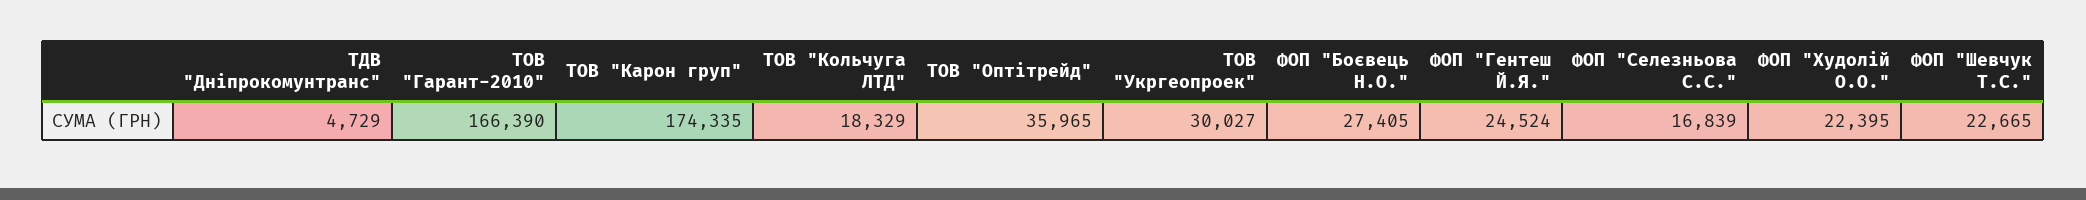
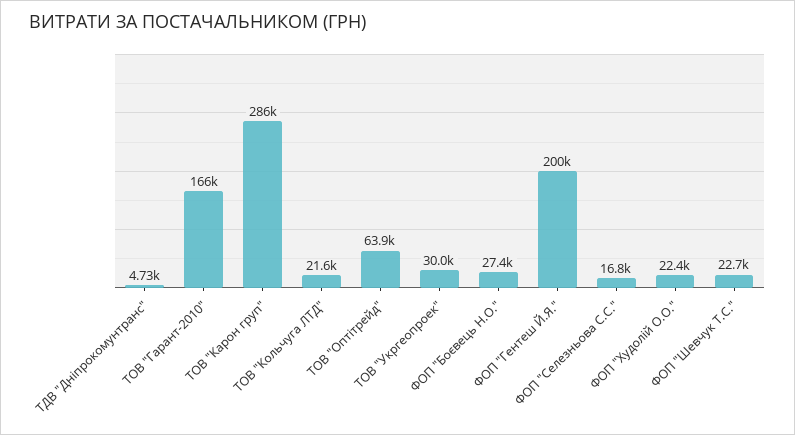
  {
    "ТДВ \"Дніпрокомунтранс\"": 4729,
    "ТОВ \"Гарант-2010\"": 166390,
-   "ТОВ \"Карон груп\"": 174335,
+   "ТОВ \"Карон груп\"": 286000,
-   "ТОВ \"Кольчуга ЛТД\"": 18329,
+   "ТОВ \"Кольчуга ЛТД\"": 21600,
-   "ТОВ \"Оптітрейд\"": 35965,
+   "ТОВ \"Оптітрейд\"": 63900,
    "ТОВ \"Укргеопроек\"": 30027,
    "ФОП \"Боєвець Н.О.\"": 27405,
-   "ФОП \"Гентеш Й.Я.\"": 24524,
+   "ФОП \"Гентеш Й.Я.\"": 200000,
    "ФОП \"Селезньова С.С.\"": 16839,
    "ФОП \"Худолій О.О.\"": 22395,
    "ФОП \"Шевчук Т.С.\"": 22665
  }

